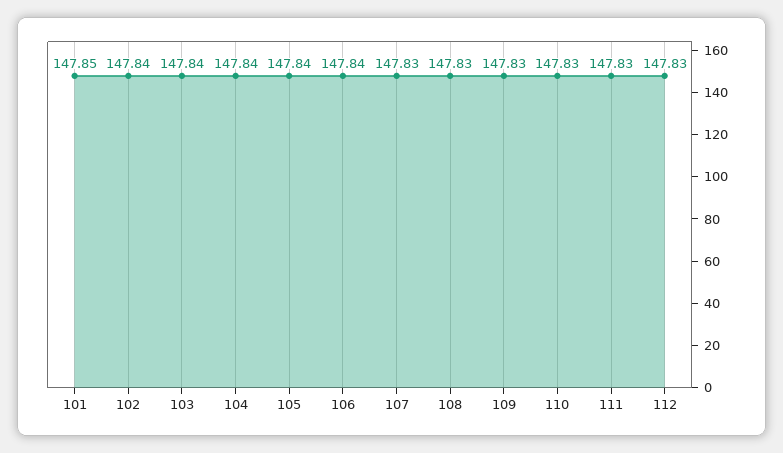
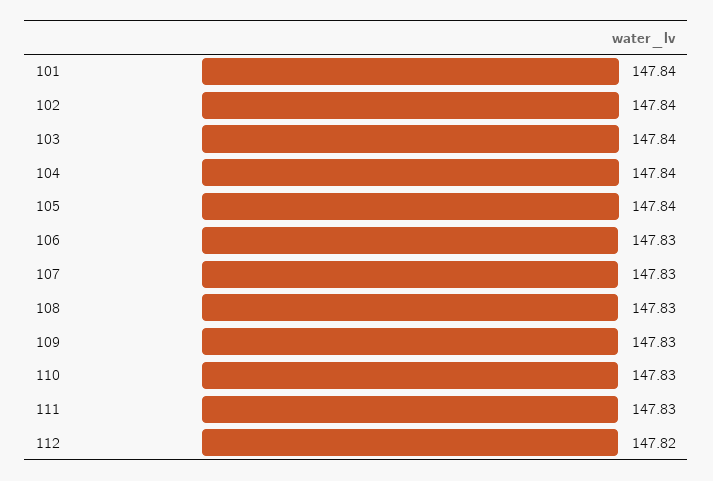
  {
-   "101": 147.85,
+   "101": 147.84,
    "102": 147.84,
    "103": 147.84,
    "104": 147.84,
    "105": 147.84,
-   "106": 147.84,
+   "106": 147.83,
    "107": 147.83,
    "108": 147.83,
    "109": 147.83,
    "110": 147.83,
    "111": 147.83,
-   "112": 147.83
+   "112": 147.82
  }

